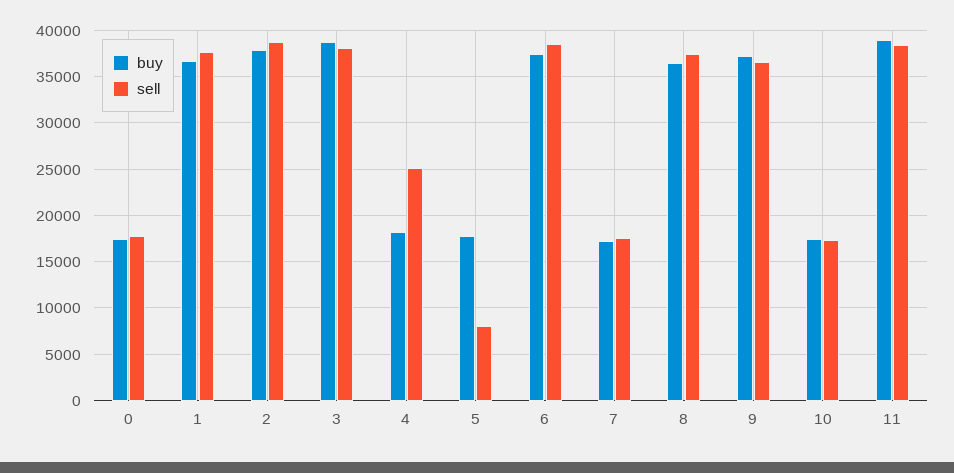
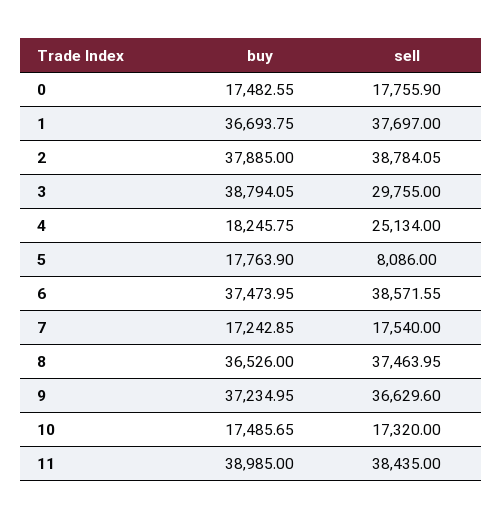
  {
    "buy": {
      "0": 17482.55,
      "1": 36693.75,
      "2": 37885,
      "3": 38794.05,
      "4": 18245.75,
      "5": 17763.9,
      "6": 37473.95,
      "7": 17242.85,
      "8": 36526,
      "9": 37234.95,
      "10": 17485.65,
      "11": 38985
    },
    "sell": {
      "0": 17755.9,
      "1": 37697,
      "2": 38784.05,
-     "3": 38000,
+     "3": 29755,
      "4": 25134,
      "5": 8086,
      "6": 38571.55,
      "7": 17540,
      "8": 37463.95,
      "9": 36629.6,
      "10": 17320,
      "11": 38435
    }
  }

